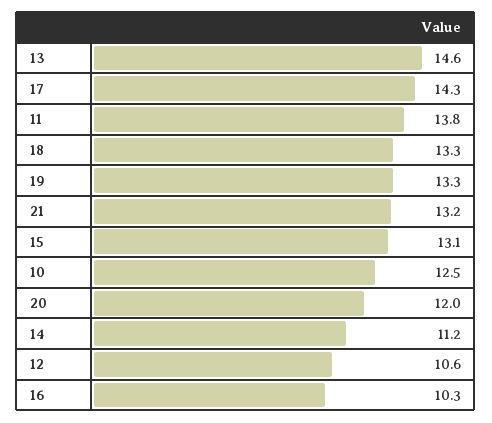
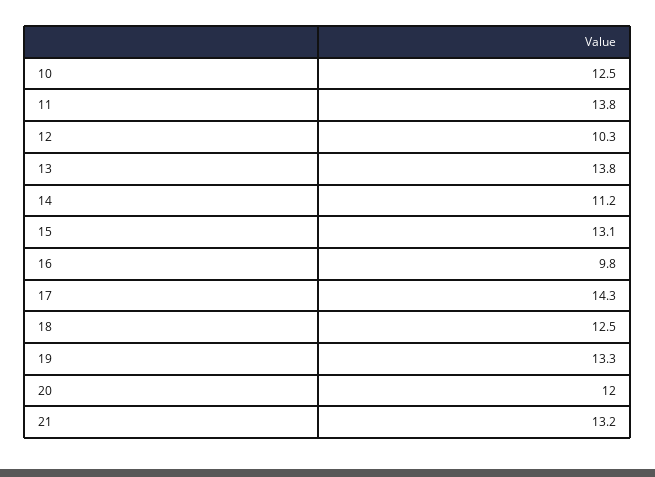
  {
-   "13": 14.6,
+   "13": 13.8,
    "17": 14.3,
    "11": 13.8,
-   "18": 13.3,
+   "18": 12.5,
    "19": 13.3,
    "21": 13.2,
    "15": 13.1,
    "10": 12.5,
    "20": 12,
    "14": 11.2,
-   "12": 10.6,
+   "12": 10.3,
-   "16": 10.3
+   "16": 9.8
  }

